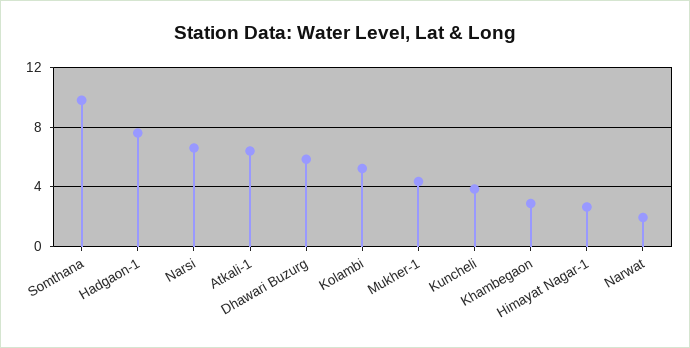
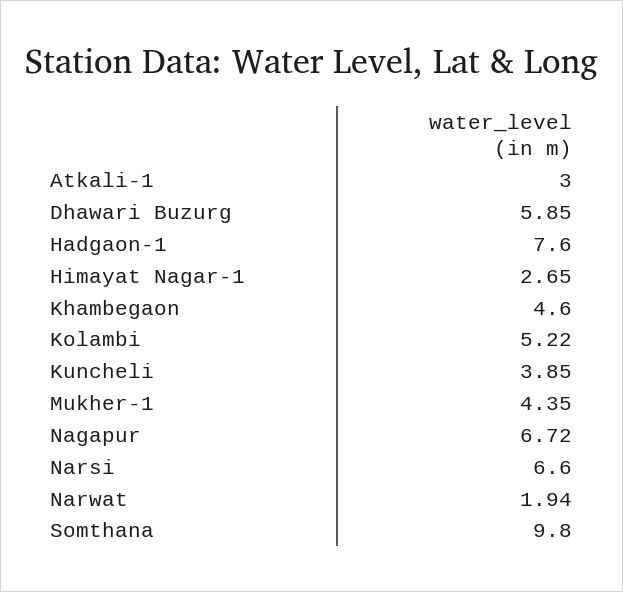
  {
    "Somthana": 9.8,
    "Hadgaon-1": 7.6,
    "Narsi": 6.6,
-   "Atkali-1": 6.5,
+   "Atkali-1": 3,
    "Dhawari Buzurg": 5.85,
    "Kolambi": 5.22,
    "Mukher-1": 4.35,
    "Kuncheli": 3.85,
-   "Khambegaon": 3,
+   "Khambegaon": 4.6,
    "Himayat Nagar-1": 2.65,
-   "Narwat": 1.94
+   "Narwat": 1.94,
+   "Nagapur": 6.72
  }

